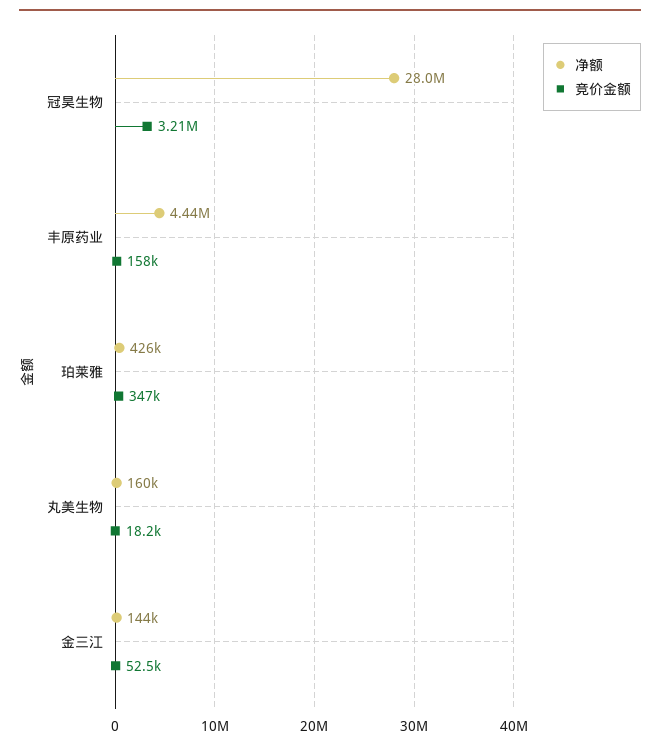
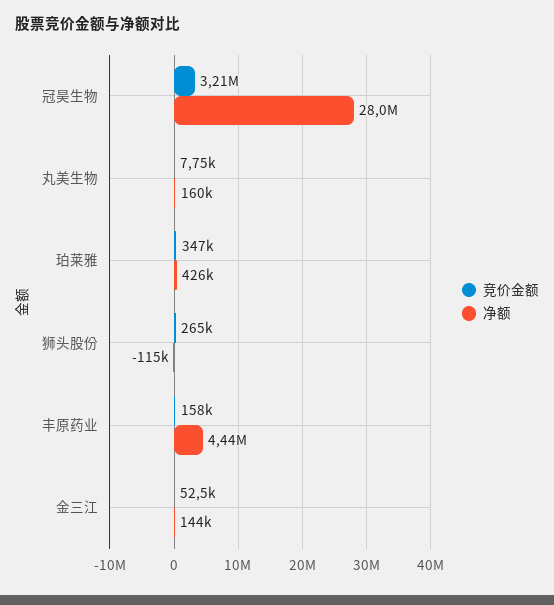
  {
    "净额": {
      "冠昊生物": 28000000,
      "丰原药业": 4440000,
      "珀莱雅": 426000,
      "丸美生物": 160000,
-     "金三江": 144000
+     "金三江": 144000,
+     "狮头股份": -115000
    },
    "竞价金额": {
      "冠昊生物": 3210000,
      "丰原药业": 158000,
      "珀莱雅": 347000,
-     "丸美生物": 18200,
+     "丸美生物": 7750,
-     "金三江": 52500
+     "金三江": 52500,
+     "狮头股份": 265000
    }
  }

